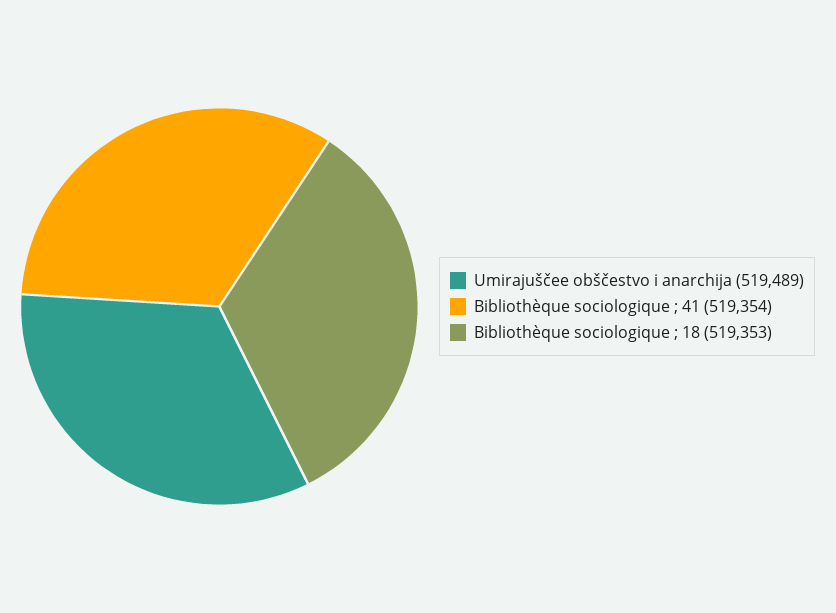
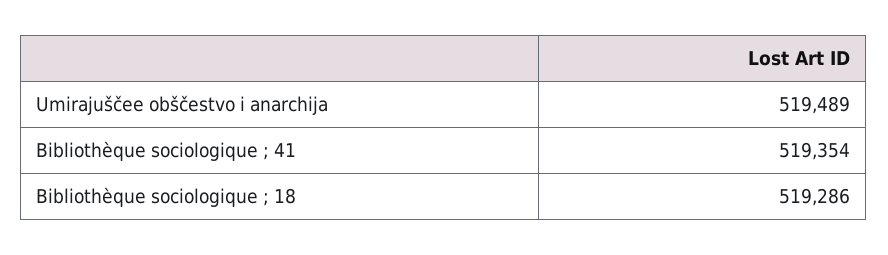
  {
    "Umirajuščee obščestvo i anarchija": 519489,
    "Bibliothèque sociologique ; 41": 519354,
-   "Bibliothèque sociologique ; 18": 519353
+   "Bibliothèque sociologique ; 18": 519286
  }

